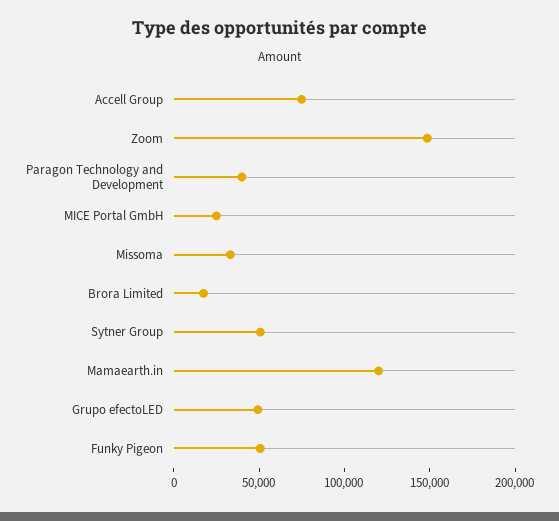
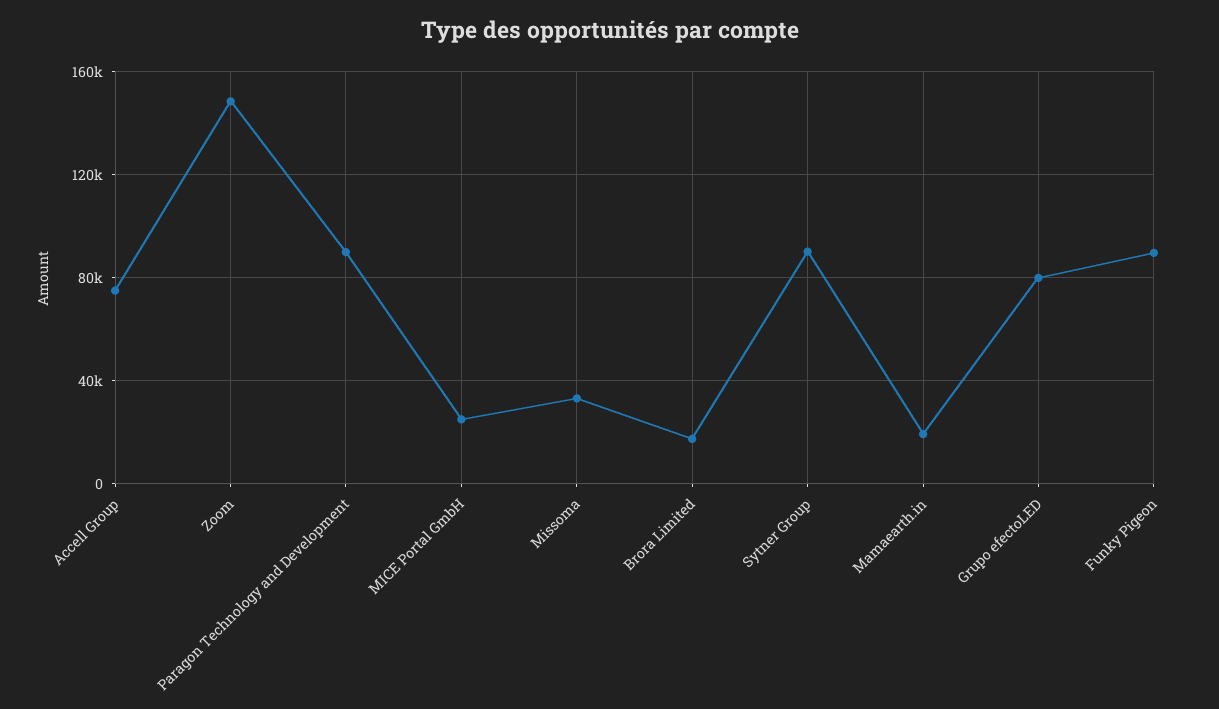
  {
    "Accell Group": 75000,
    "Zoom": 150000,
-   "Paragon Technology and Development": 40000,
+   "Paragon Technology and Development": 90000,
    "MICE Portal GmbH": 25000,
    "Missoma": 35000,
    "Brora Limited": 20000,
-   "Sytner Group": 50000,
+   "Sytner Group": 90000,
-   "Mamaearth.in": 120000,
+   "Mamaearth.in": 20000,
-   "Grupo efectoLED": 50000,
+   "Grupo efectoLED": 80000,
-   "Funky Pigeon": 50000
+   "Funky Pigeon": 90000
  }

